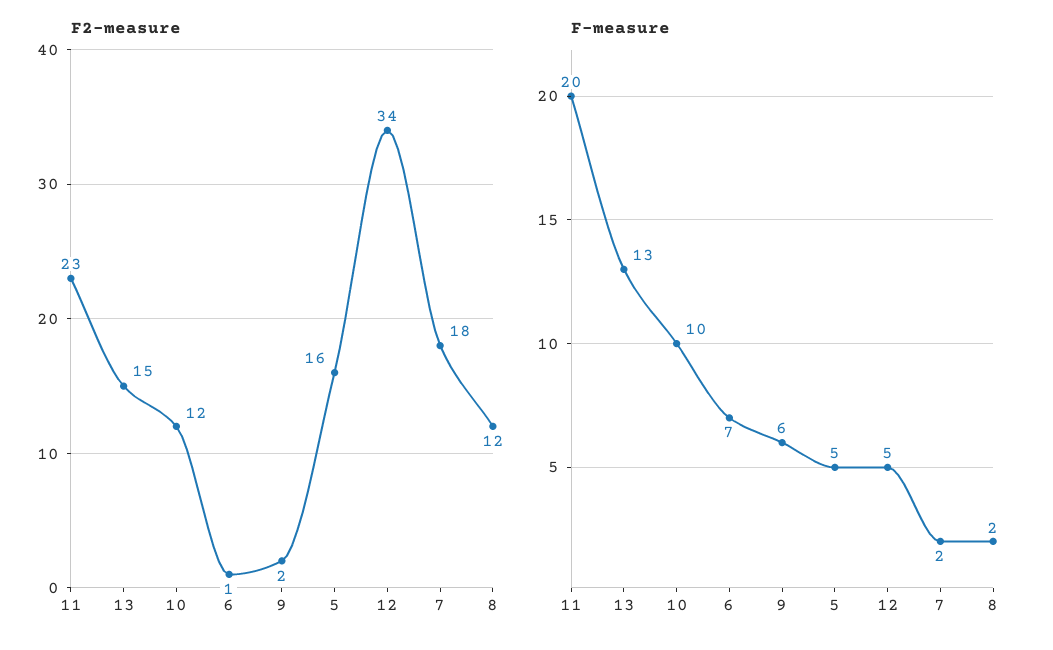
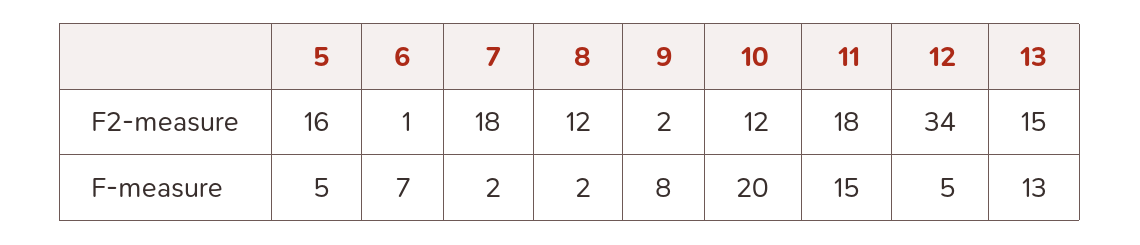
  {
    "F2-measure": {
-     "11": 23,
+     "11": 18,
      "13": 15,
      "10": 12,
      "6": 1,
      "9": 2,
      "5": 16,
      "12": 34,
      "7": 18,
      "8": 12
    },
    "F-measure": {
-     "11": 20,
+     "11": 15,
      "13": 13,
-     "10": 10,
+     "10": 20,
      "6": 7,
-     "9": 6,
+     "9": 8,
      "5": 5,
      "12": 5,
      "7": 2,
      "8": 2
    }
  }

